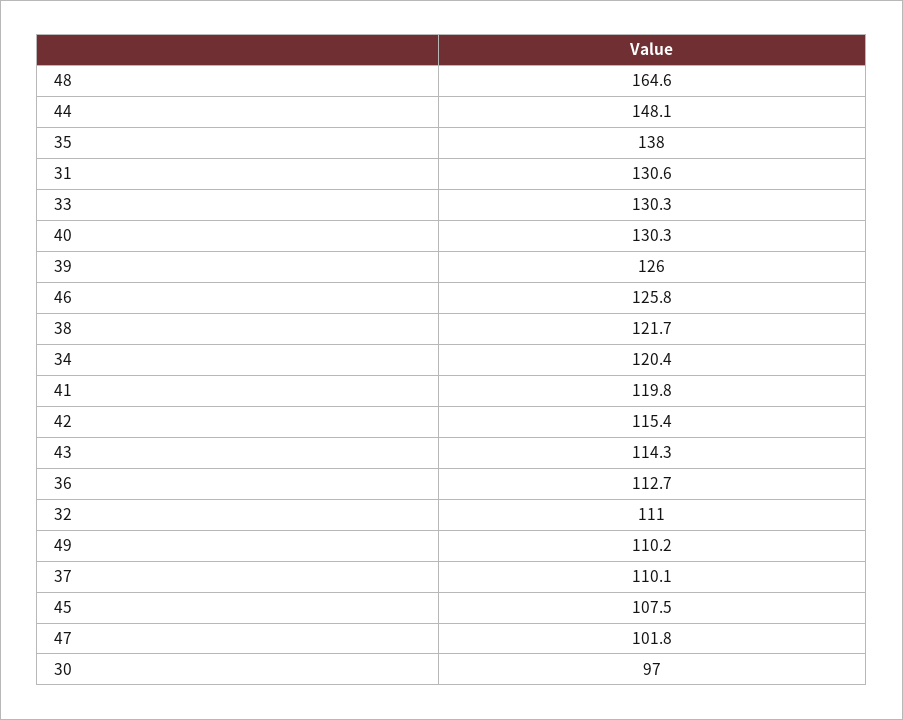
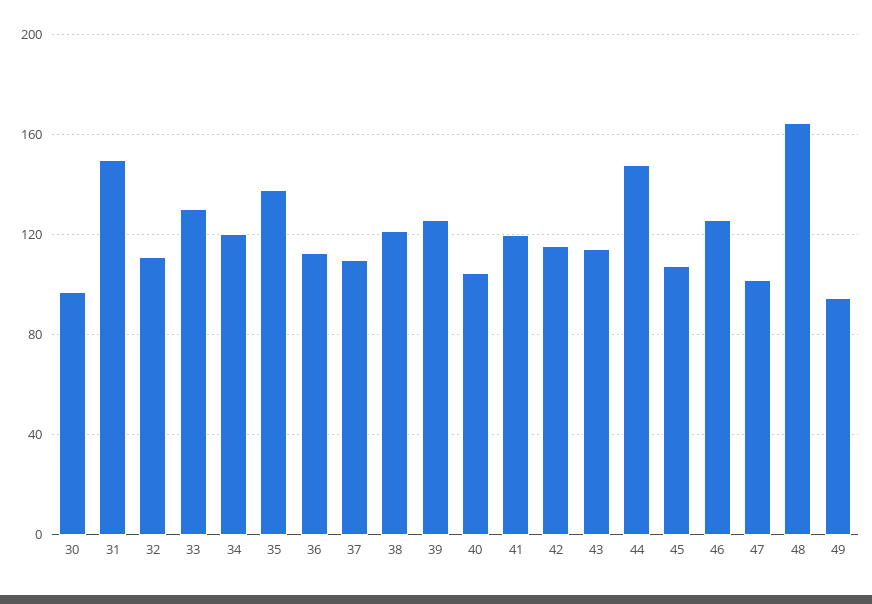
  {
    "48": 164.6,
    "44": 148.1,
    "35": 138,
-   "31": 130.6,
+   "31": 150,
    "33": 130.3,
-   "40": 130.3,
+   "40": 105,
    "39": 126,
    "46": 125.8,
    "38": 121.7,
    "34": 120.4,
    "41": 119.8,
    "42": 115.4,
    "43": 114.3,
    "36": 112.7,
    "32": 111,
-   "49": 110.2,
+   "49": 95,
    "37": 110.1,
    "45": 107.5,
    "47": 101.8,
    "30": 97
  }

